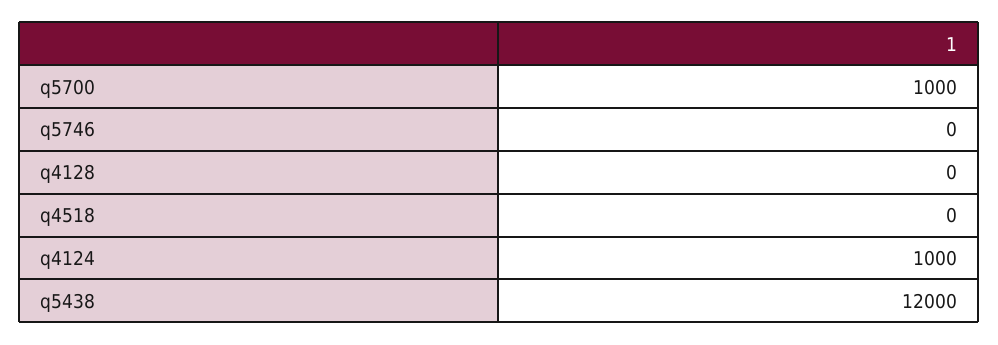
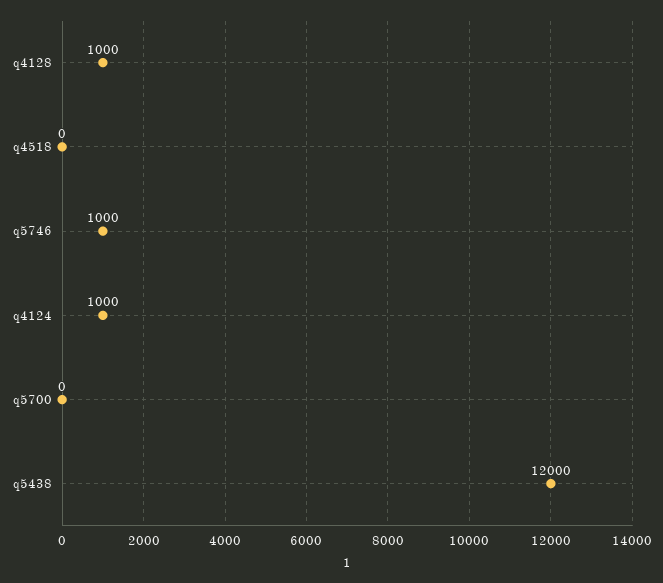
  {
-   "q5700": 1000,
+   "q5700": 0,
-   "q5746": 0,
+   "q5746": 1000,
-   "q4128": 0,
+   "q4128": 1000,
    "q4518": 0,
    "q4124": 1000,
    "q5438": 12000
  }

